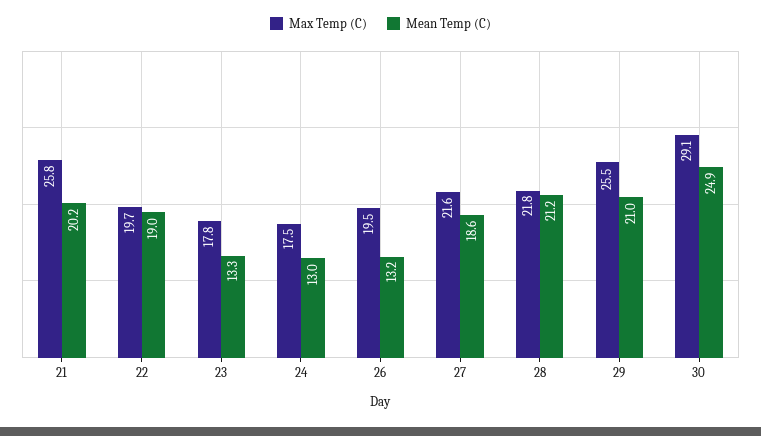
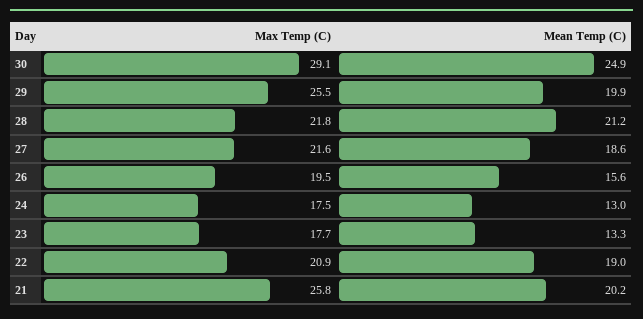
  {
    "Max Temp (C)": {
      "21": 25.8,
-     "22": 19.7,
+     "22": 20.9,
-     "23": 17.8,
+     "23": 17.7,
      "24": 17.5,
      "26": 19.5,
      "27": 21.6,
      "28": 21.8,
      "29": 25.5,
      "30": 29.1
    },
    "Mean Temp (C)": {
      "21": 20.2,
      "22": 19,
      "23": 13.3,
      "24": 13,
-     "26": 13.2,
+     "26": 15.6,
      "27": 18.6,
      "28": 21.2,
-     "29": 21,
+     "29": 19.9,
      "30": 24.9
    }
  }

